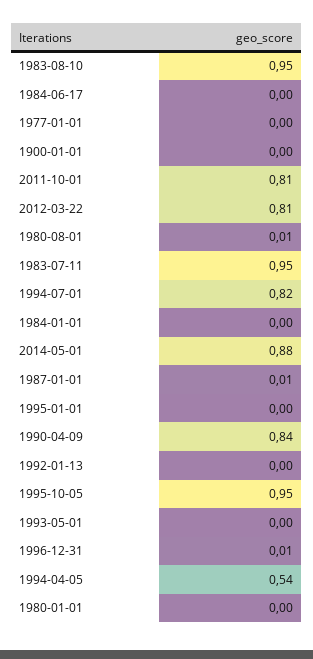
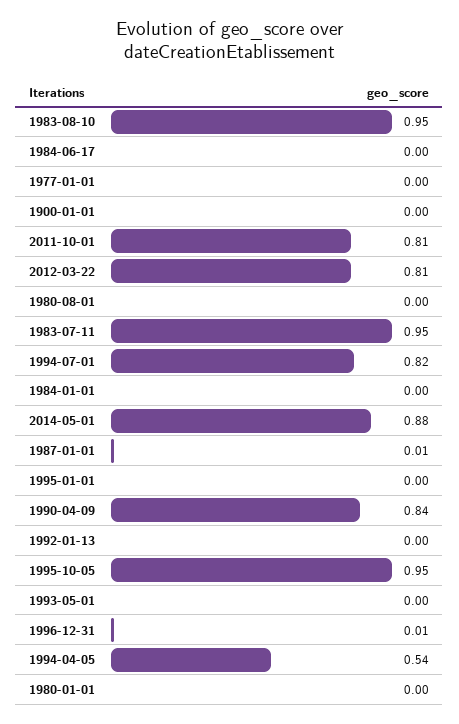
  {
    "1983-08-10": 0.95,
    "1984-06-17": 0,
    "1977-01-01": 0,
    "1900-01-01": 0,
    "2011-10-01": 0.81,
    "2012-03-22": 0.81,
-   "1980-08-01": 0.01,
+   "1980-08-01": 0,
    "1983-07-11": 0.95,
    "1994-07-01": 0.82,
    "1984-01-01": 0,
    "2014-05-01": 0.88,
    "1987-01-01": 0.01,
    "1995-01-01": 0,
    "1990-04-09": 0.84,
    "1992-01-13": 0,
    "1995-10-05": 0.95,
    "1993-05-01": 0,
    "1996-12-31": 0.01,
    "1994-04-05": 0.54,
    "1980-01-01": 0
  }

